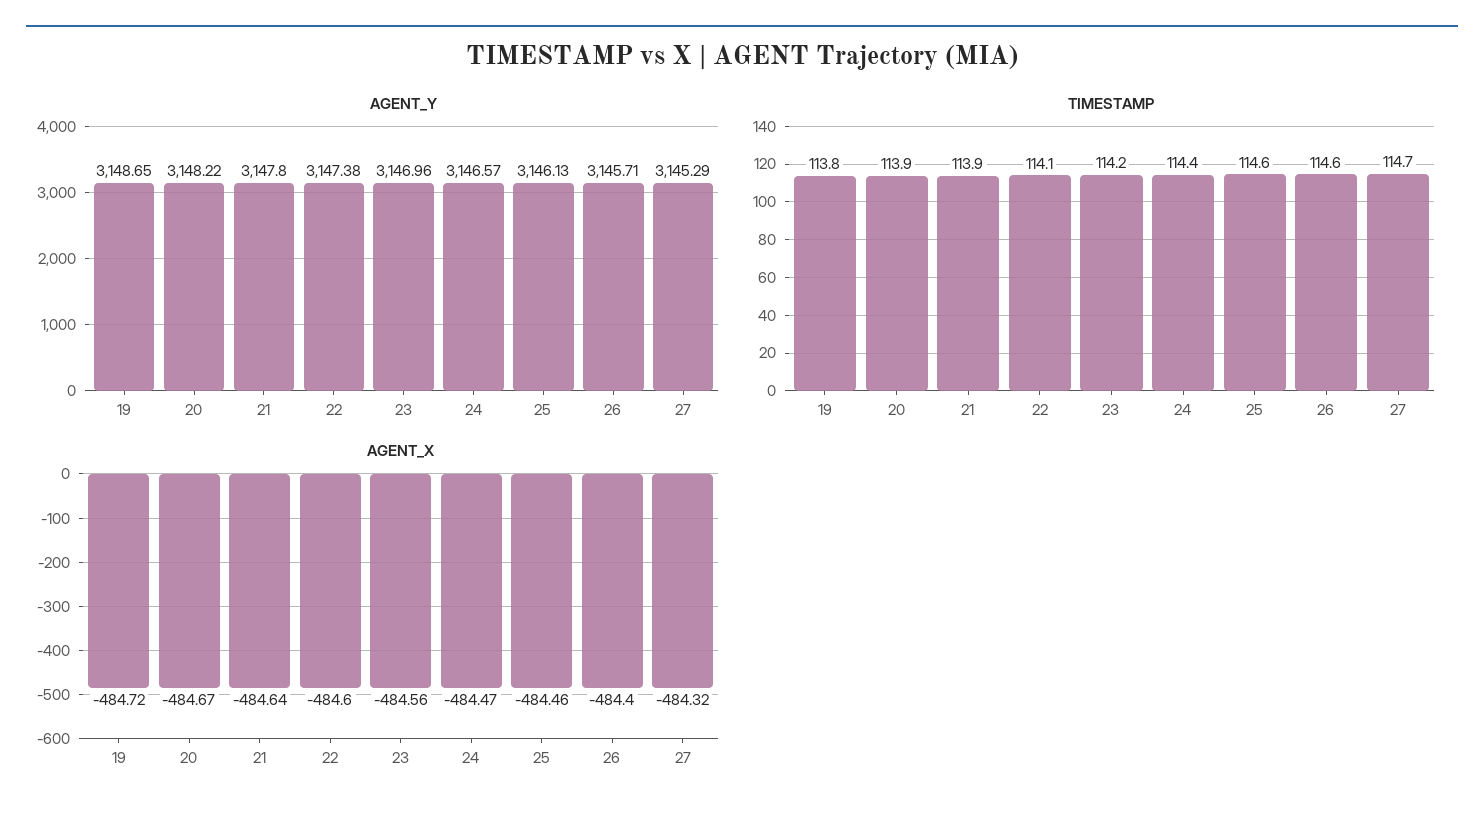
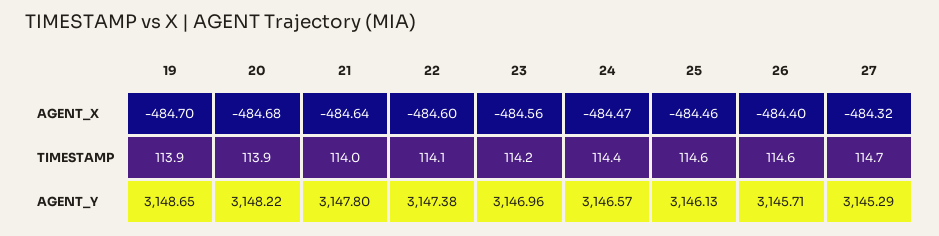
  {
    "AGENT_Y": {
      "19": 3148.65,
      "20": 3148.22,
      "21": 3147.8,
      "22": 3147.38,
      "23": 3146.96,
      "24": 3146.57,
      "25": 3146.13,
      "26": 3145.71,
      "27": 3145.29
    },
    "TIMESTAMP": {
-     "19": 113.8,
+     "19": 113.9,
      "20": 113.9,
-     "21": 113.9,
+     "21": 114,
      "22": 114.1,
      "23": 114.2,
      "24": 114.4,
      "25": 114.6,
      "26": 114.6,
      "27": 114.7
    },
    "AGENT_X": {
-     "19": -484.72,
+     "19": -484.7,
-     "20": -484.67,
+     "20": -484.68,
      "21": -484.64,
      "22": -484.6,
      "23": -484.56,
      "24": -484.47,
      "25": -484.46,
      "26": -484.4,
      "27": -484.32
    }
  }

